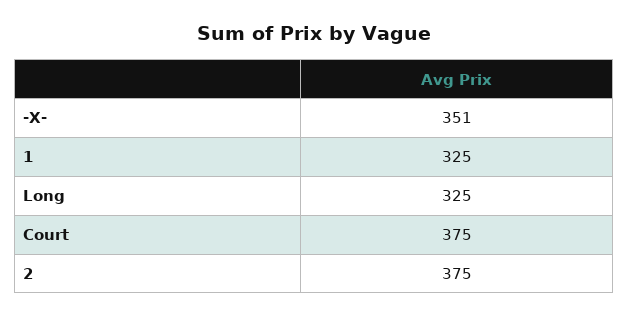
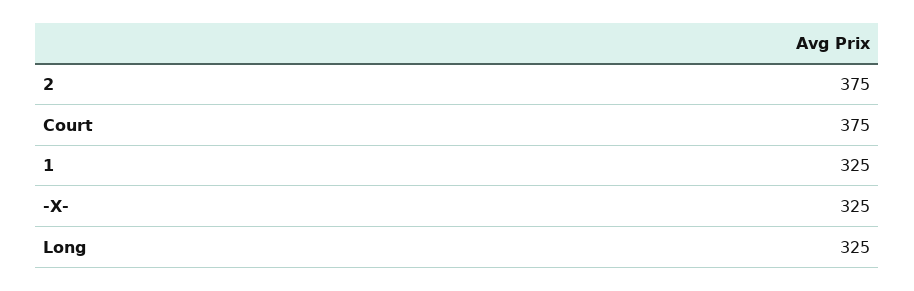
  {
-   "-X-": 351,
+   "-X-": 325,
    "1": 325,
    "Long": 325,
    "Court": 375,
    "2": 375
  }

